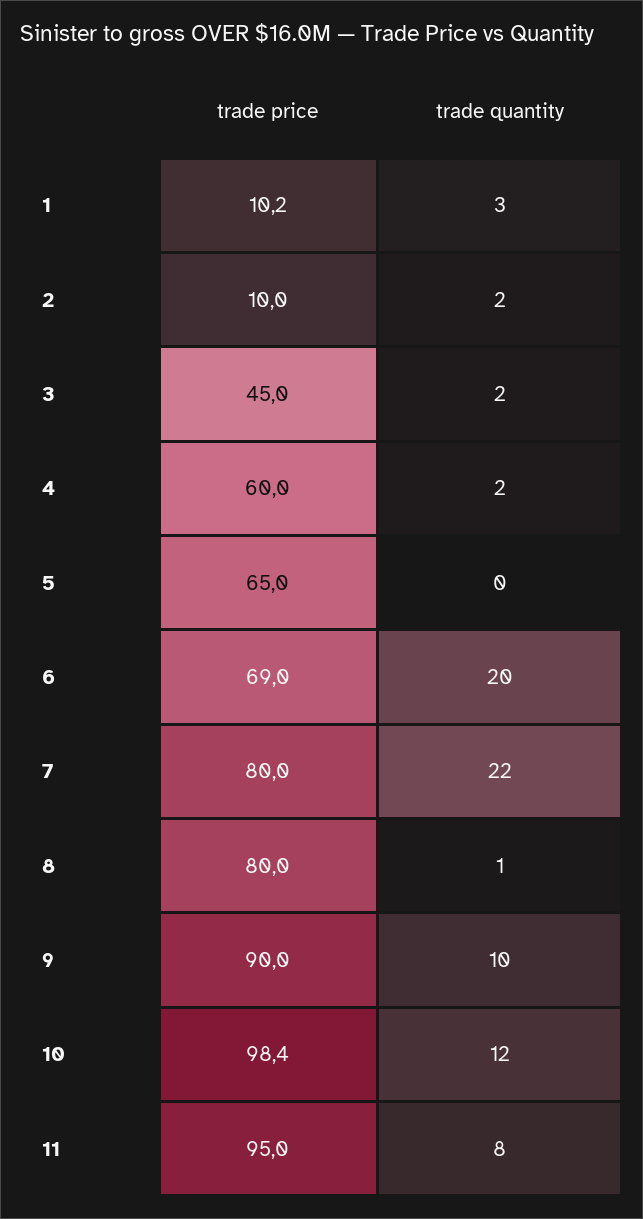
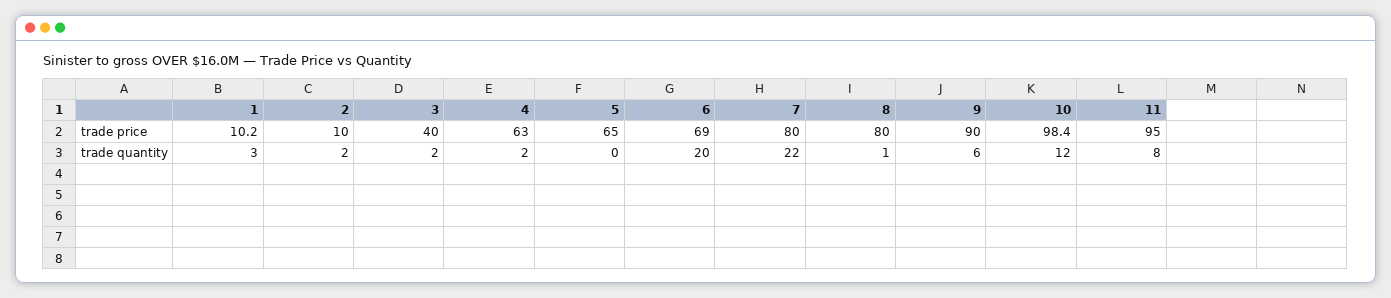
  {
    "trade price": {
      "1": 10.2,
      "2": 10,
-     "3": 45,
+     "3": 40,
-     "4": 60,
+     "4": 63,
      "5": 65,
      "6": 69,
      "7": 80,
      "8": 80,
      "9": 90,
      "10": 98.4,
      "11": 95
    },
    "trade quantity": {
      "1": 3,
      "2": 2,
      "3": 2,
      "4": 2,
      "5": 0,
      "6": 20,
      "7": 22,
      "8": 1,
-     "9": 10,
+     "9": 6,
      "10": 12,
      "11": 8
    }
  }

